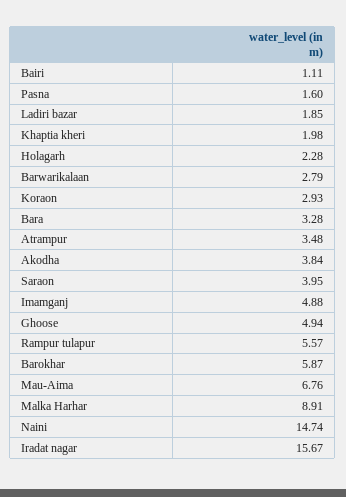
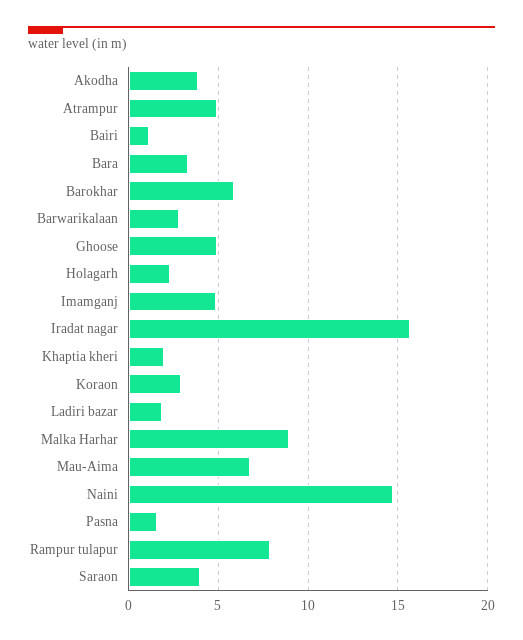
  {
    "Bairi": 1.11,
    "Pasna": 1.6,
    "Ladiri bazar": 1.85,
    "Khaptia kheri": 1.98,
    "Holagarh": 2.28,
    "Barwarikalaan": 2.79,
    "Koraon": 2.93,
    "Bara": 3.28,
-   "Atrampur": 3.48,
+   "Atrampur": 5,
    "Akodha": 3.84,
    "Saraon": 3.95,
    "Imamganj": 4.88,
    "Ghoose": 4.94,
-   "Rampur tulapur": 5.57,
+   "Rampur tulapur": 8,
    "Barokhar": 5.87,
    "Mau-Aima": 6.76,
    "Malka Harhar": 8.91,
    "Naini": 14.74,
    "Iradat nagar": 15.67
  }

